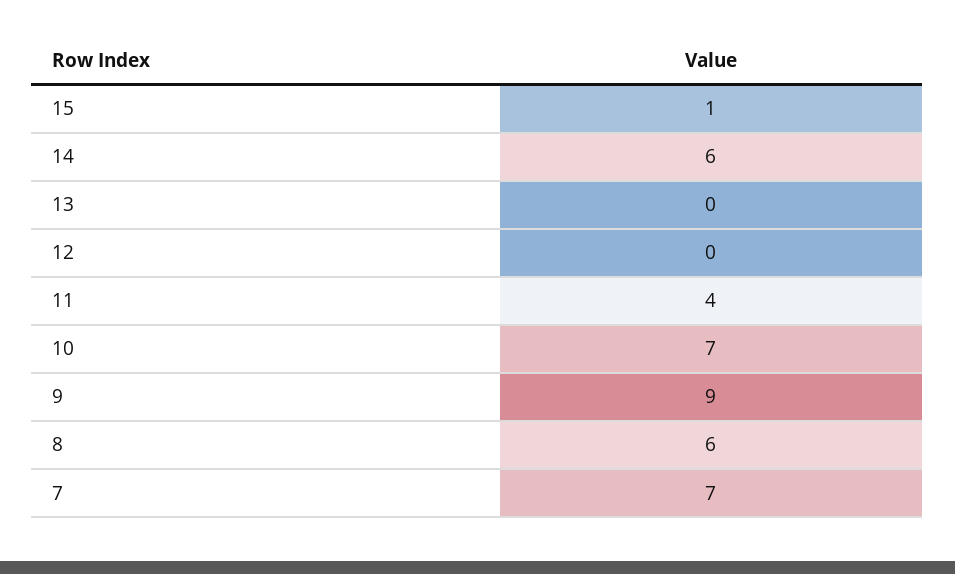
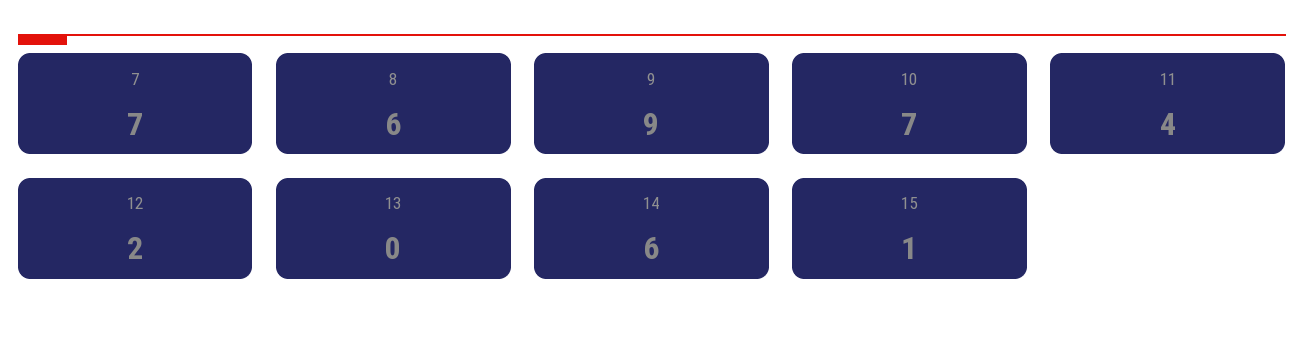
  {
    "15": 1,
    "14": 6,
    "13": 0,
-   "12": 0,
+   "12": 2,
    "11": 4,
    "10": 7,
    "9": 9,
    "8": 6,
    "7": 7
  }

